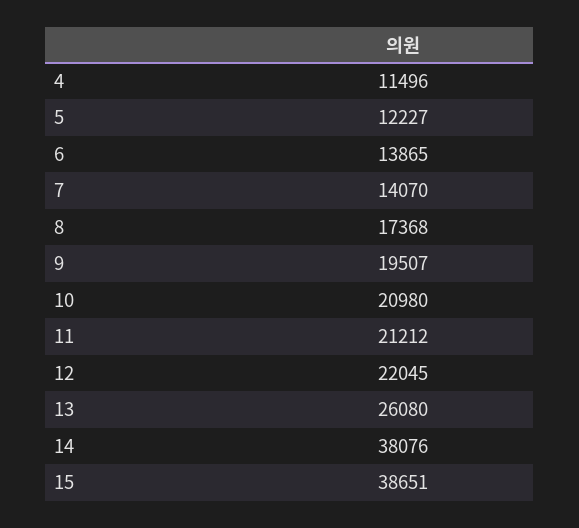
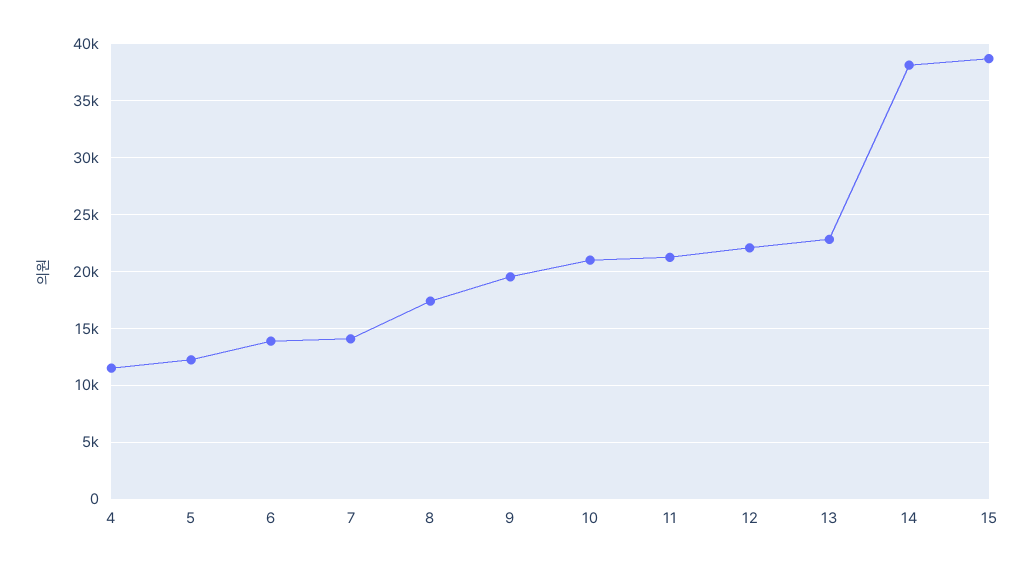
  {
    "4": 11496,
    "5": 12227,
    "6": 13865,
    "7": 14070,
    "8": 17368,
    "9": 19507,
    "10": 20980,
    "11": 21212,
    "12": 22045,
-   "13": 26080,
+   "13": 23000,
    "14": 38076,
    "15": 38651
  }

